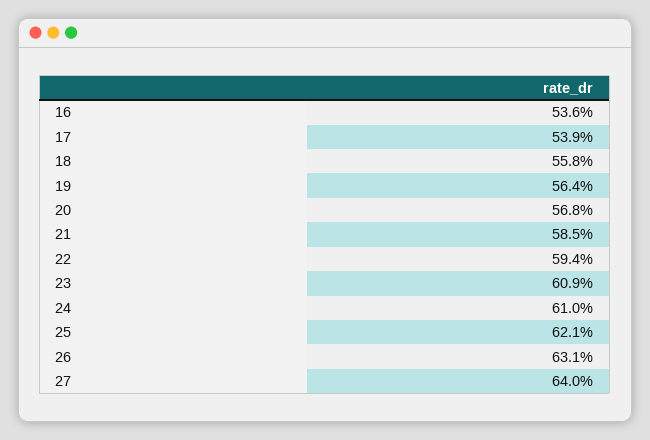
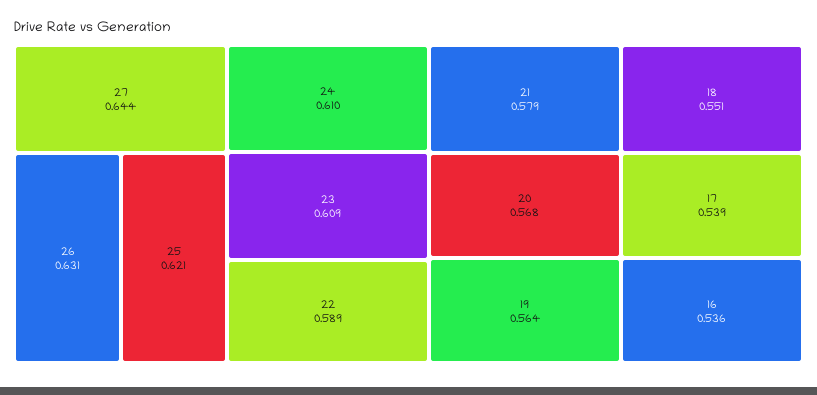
  {
    "16": 0.536,
    "17": 0.539,
-   "18": 0.558,
+   "18": 0.551,
    "19": 0.564,
    "20": 0.568,
-   "21": 0.585,
+   "21": 0.579,
-   "22": 0.594,
+   "22": 0.589,
    "23": 0.609,
    "24": 0.61,
    "25": 0.621,
    "26": 0.631,
-   "27": 0.64
+   "27": 0.644
  }

